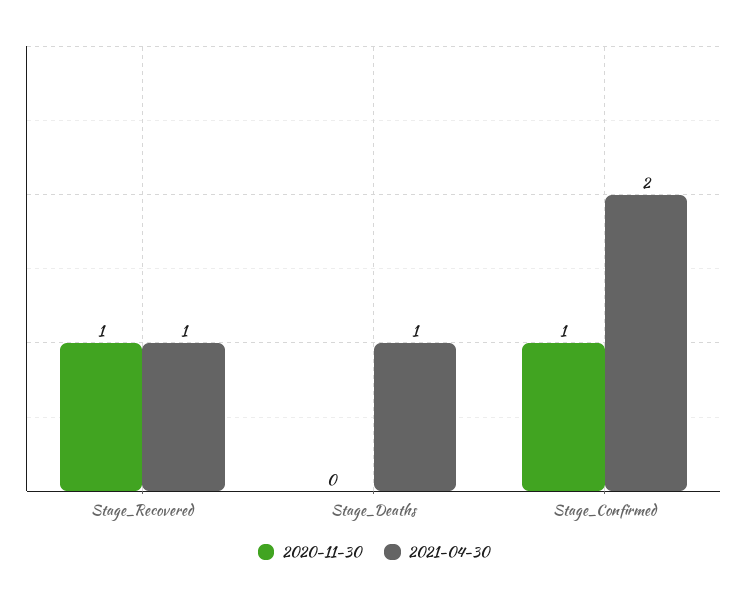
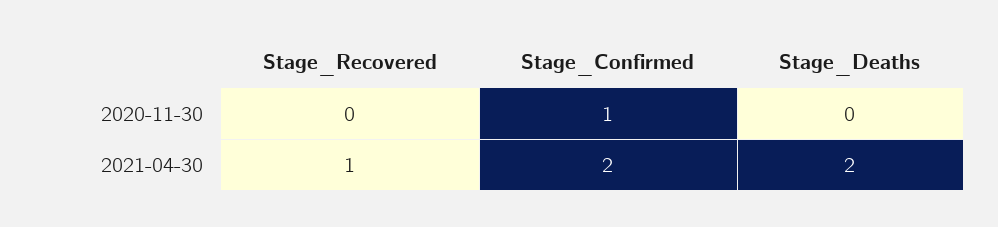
  {
    "2020-11-30": {
-     "Stage_Recovered": 1,
+     "Stage_Recovered": 0,
      "Stage_Deaths": 0,
      "Stage_Confirmed": 1
    },
    "2021-04-30": {
      "Stage_Recovered": 1,
-     "Stage_Deaths": 1,
+     "Stage_Deaths": 2,
      "Stage_Confirmed": 2
    }
  }

